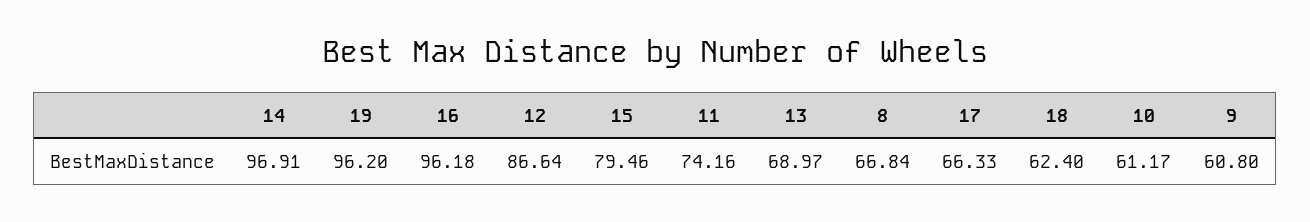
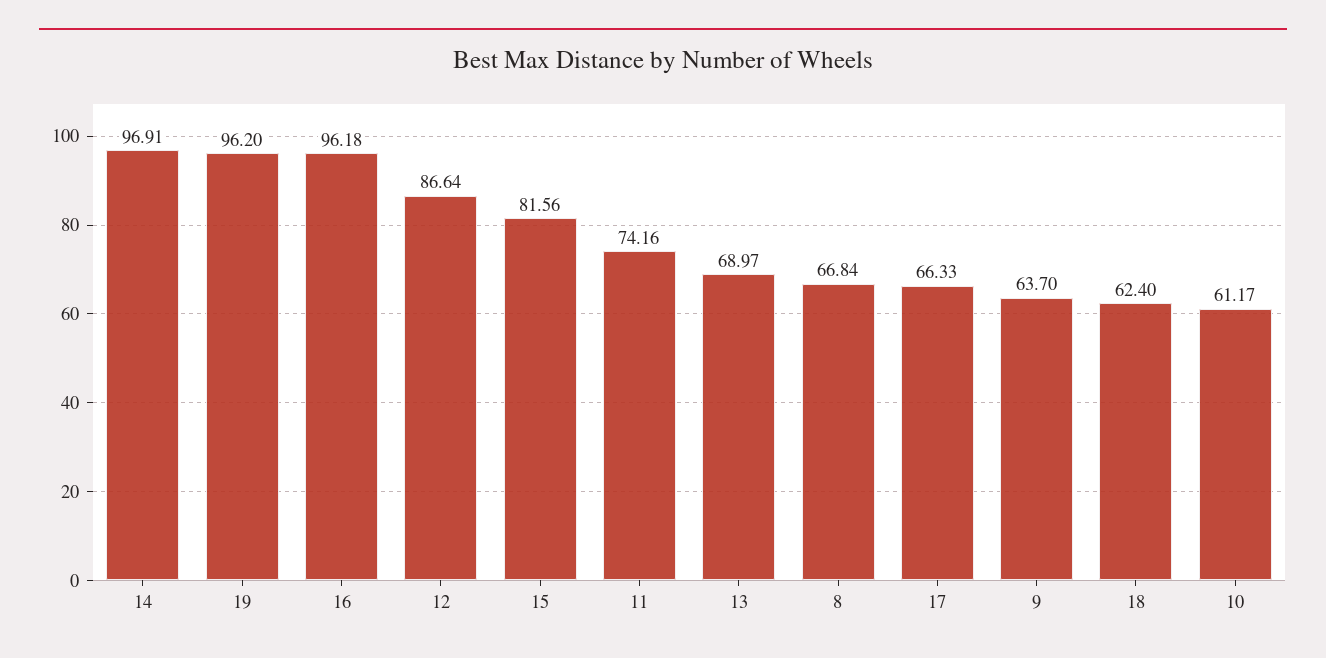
  {
    "14": 96.91,
    "19": 96.2,
    "16": 96.18,
    "12": 86.64,
-   "15": 79.46,
+   "15": 81.56,
    "11": 74.16,
    "13": 68.97,
    "8": 66.84,
    "17": 66.33,
    "18": 62.4,
    "10": 61.17,
-   "9": 60.8
+   "9": 63.7
  }

